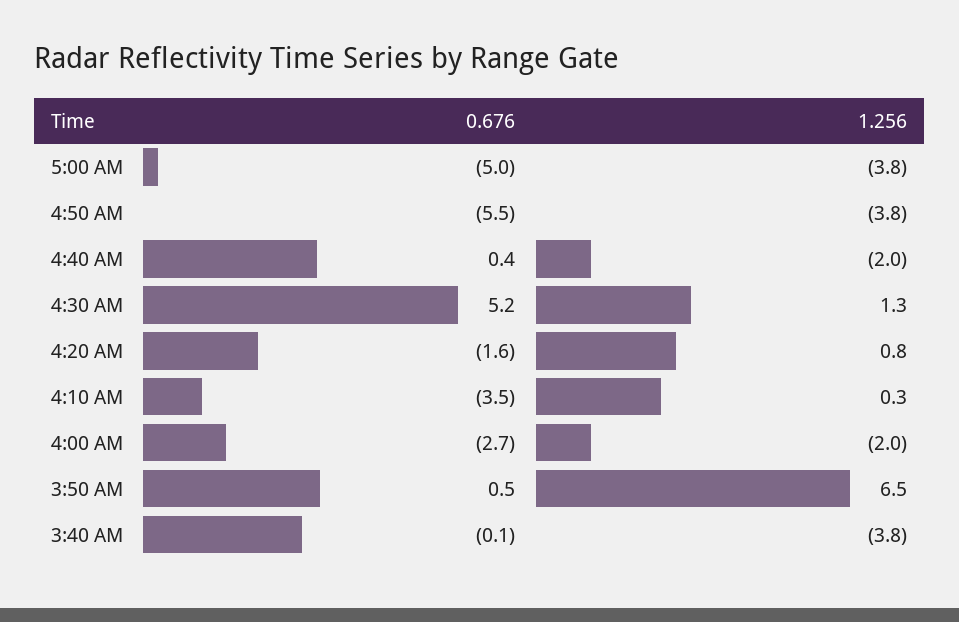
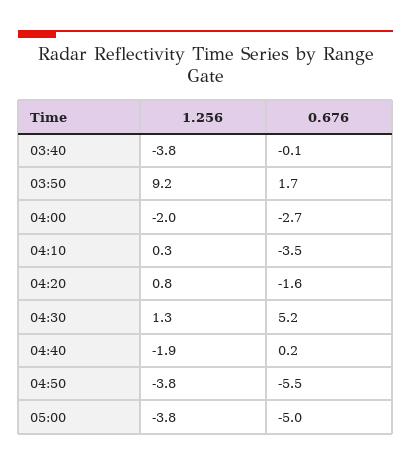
  {
    "0.676": {
      "5:00 AM": -5,
      "4:50 AM": -5.5,
-     "4:40 AM": 0.4,
+     "4:40 AM": 0.2,
      "4:30 AM": 5.2,
      "4:20 AM": -1.6,
      "4:10 AM": -3.5,
      "4:00 AM": -2.7,
-     "3:50 AM": 0.5,
+     "3:50 AM": 1.7,
      "3:40 AM": -0.1
    },
    "1.256": {
      "5:00 AM": -3.8,
      "4:50 AM": -3.8,
-     "4:40 AM": -2,
+     "4:40 AM": -1.9,
      "4:30 AM": 1.3,
      "4:20 AM": 0.8,
      "4:10 AM": 0.3,
      "4:00 AM": -2,
-     "3:50 AM": 6.5,
+     "3:50 AM": 9.2,
      "3:40 AM": -3.8
    }
  }

